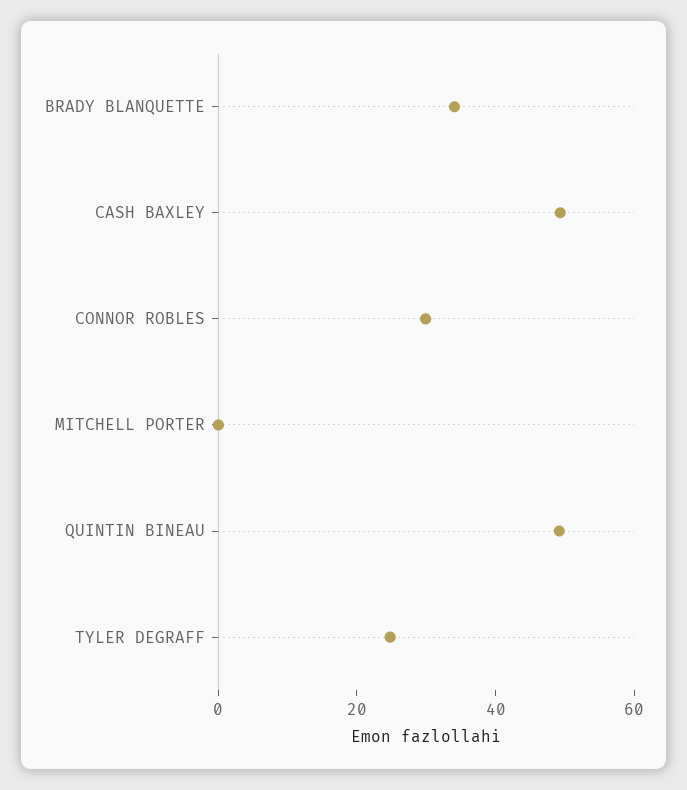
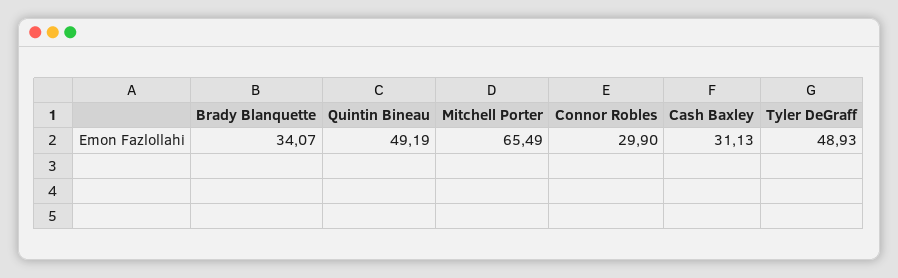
  {
    "BRADY BLANQUETTE": 34.07,
-   "CASH BAXLEY": 50,
+   "CASH BAXLEY": 31.13,
    "CONNOR ROBLES": 29.9,
-   "MITCHELL PORTER": 0,
+   "MITCHELL PORTER": 65.49,
    "QUINTIN BINEAU": 49.19,
-   "TYLER DEGRAFF": 25
+   "TYLER DEGRAFF": 48.93
  }

